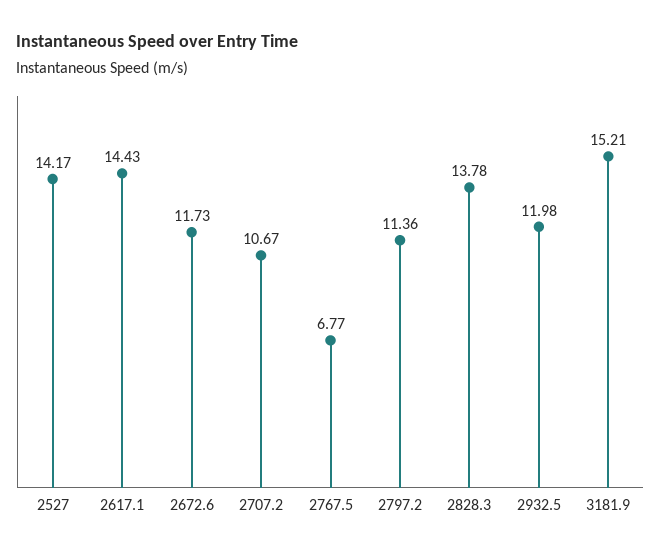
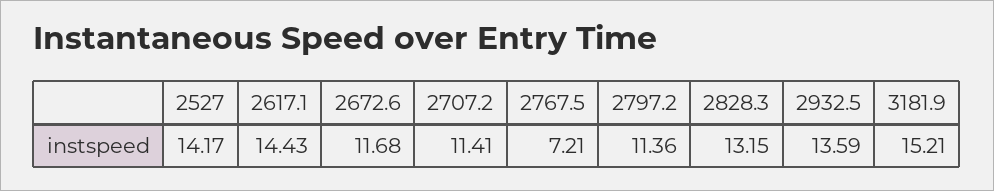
  {
    "2527": 14.17,
    "2617.1": 14.43,
-   "2672.6": 11.73,
+   "2672.6": 11.68,
-   "2707.2": 10.67,
+   "2707.2": 11.41,
-   "2767.5": 6.77,
+   "2767.5": 7.21,
    "2797.2": 11.36,
-   "2828.3": 13.78,
+   "2828.3": 13.15,
-   "2932.5": 11.98,
+   "2932.5": 13.59,
    "3181.9": 15.21
  }

